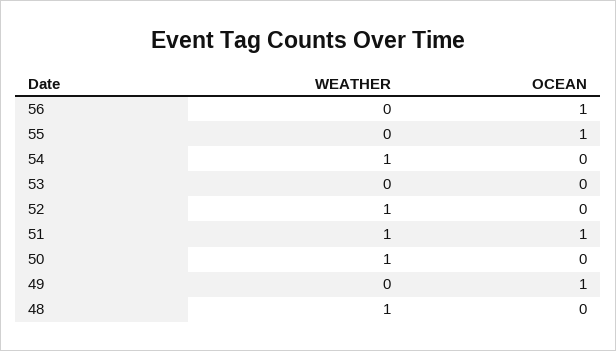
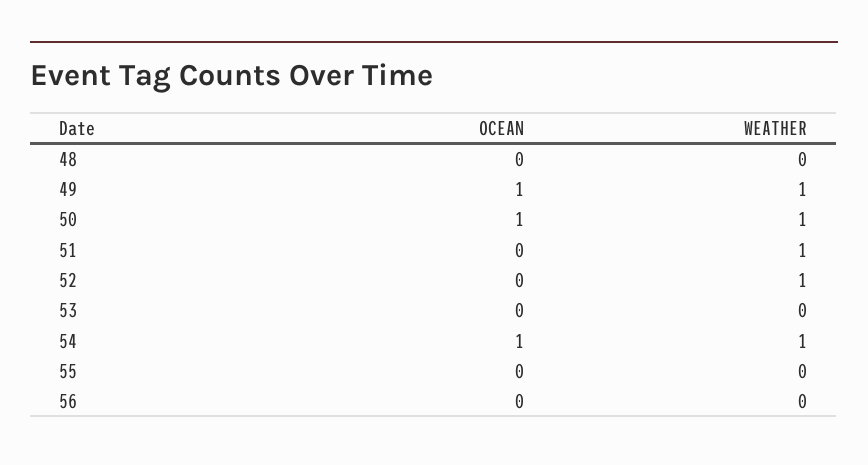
  {
    "WEATHER": {
      "56": 0,
      "55": 0,
      "54": 1,
      "53": 0,
      "52": 1,
      "51": 1,
      "50": 1,
-     "49": 0,
+     "49": 1,
-     "48": 1
+     "48": 0
    },
    "OCEAN": {
-     "56": 1,
+     "56": 0,
-     "55": 1,
+     "55": 0,
-     "54": 0,
+     "54": 1,
      "53": 0,
      "52": 0,
-     "51": 1,
+     "51": 0,
-     "50": 0,
+     "50": 1,
      "49": 1,
      "48": 0
    }
  }

